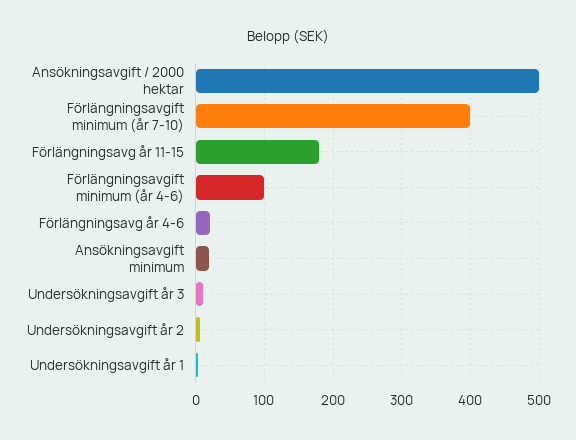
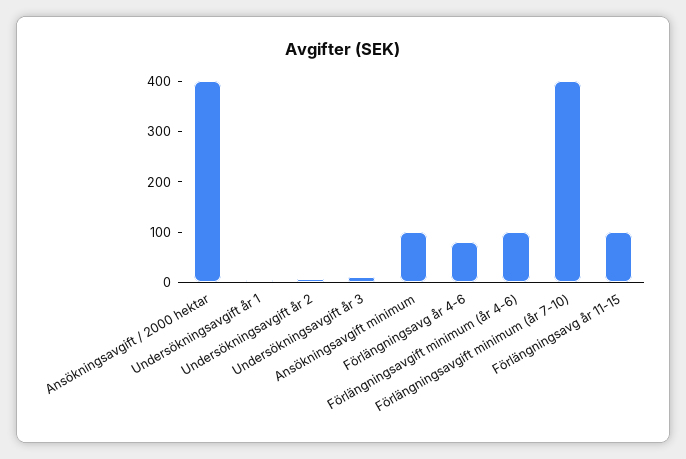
  {
-   "Ansökningsavgift / 2000 hektar": 500,
+   "Ansökningsavgift / 2000 hektar": 400,
    "Förlängningsavgift minimum (år 7-10)": 400,
-   "Förlängningsavg år 11-15": 180,
+   "Förlängningsavg år 11-15": 100,
    "Förlängningsavgift minimum (år 4-6)": 100,
-   "Förlängningsavg år 4-6": 20,
+   "Förlängningsavg år 4-6": 80,
-   "Ansökningsavgift minimum": 20,
+   "Ansökningsavgift minimum": 100,
    "Undersökningsavgift år 3": 10,
    "Undersökningsavgift år 2": 10,
    "Undersökningsavgift år 1": 0
  }

